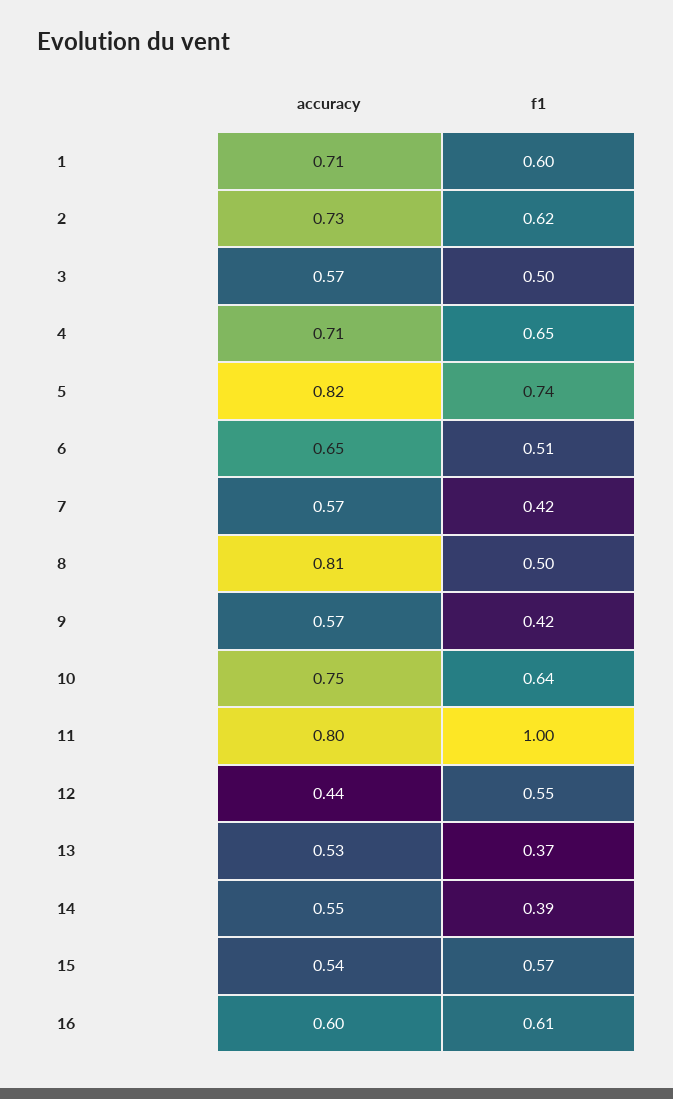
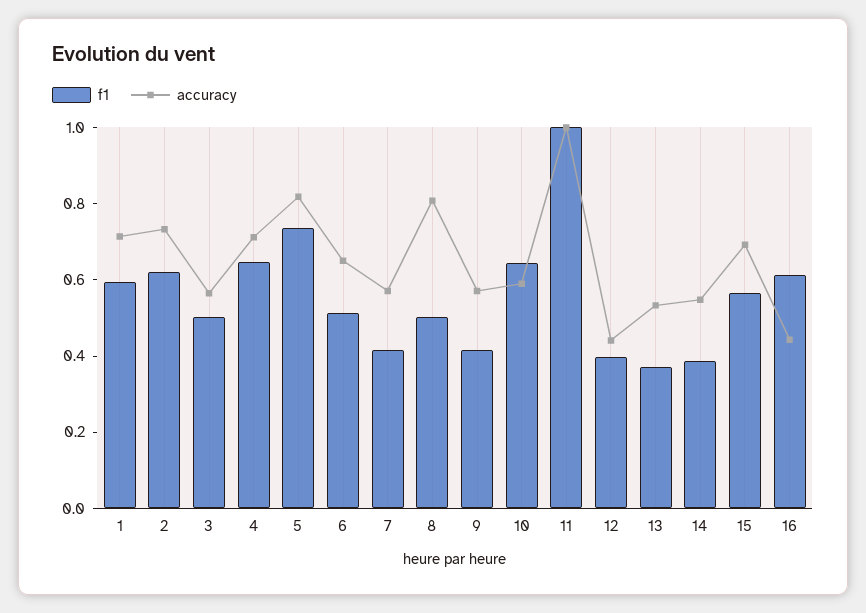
  {
    "accuracy": {
      "1": 0.71,
      "2": 0.73,
      "3": 0.57,
      "4": 0.71,
      "5": 0.82,
      "6": 0.65,
      "7": 0.57,
      "8": 0.81,
      "9": 0.57,
-     "10": 0.75,
+     "10": 0.6,
-     "11": 0.8,
+     "11": 1,
      "12": 0.44,
      "13": 0.53,
      "14": 0.55,
-     "15": 0.54,
+     "15": 0.7,
-     "16": 0.6
+     "16": 0.45
    },
    "f1": {
      "1": 0.6,
      "2": 0.62,
      "3": 0.5,
      "4": 0.65,
      "5": 0.74,
      "6": 0.51,
      "7": 0.42,
      "8": 0.5,
      "9": 0.42,
      "10": 0.64,
      "11": 1,
-     "12": 0.55,
+     "12": 0.4,
      "13": 0.37,
      "14": 0.39,
      "15": 0.57,
      "16": 0.61
    }
  }

